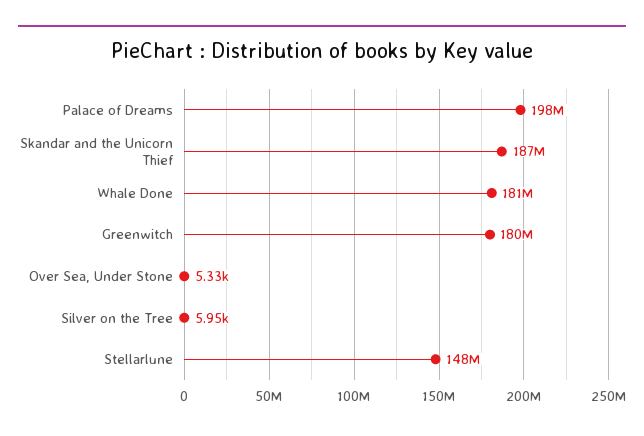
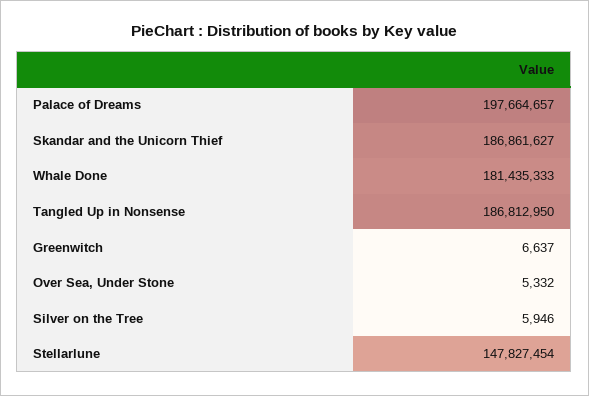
  {
    "Palace of Dreams": 197664657,
    "Skandar and the Unicorn Thief": 186861627,
    "Whale Done": 181435333,
-   "Greenwitch": 180000000,
+   "Greenwitch": 6637,
    "Over Sea, Under Stone": 5332,
    "Silver on the Tree": 5946,
-   "Stellarlune": 147827454
+   "Stellarlune": 147827454,
+   "Tangled Up in Nonsense": 186812950
  }

